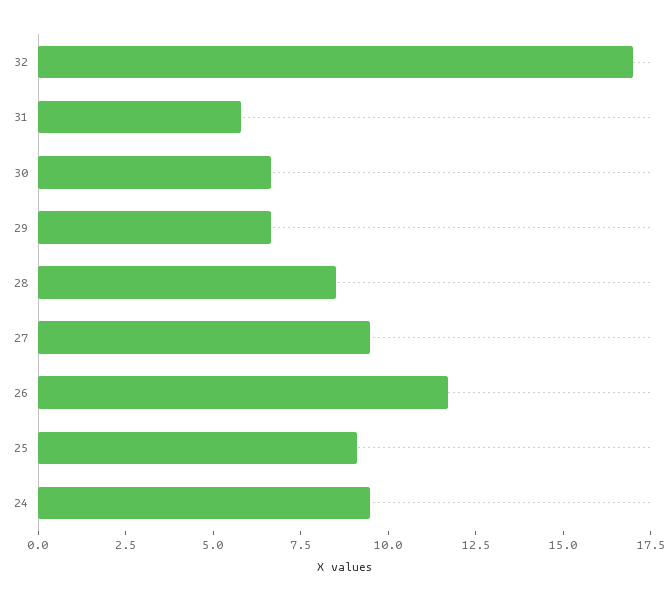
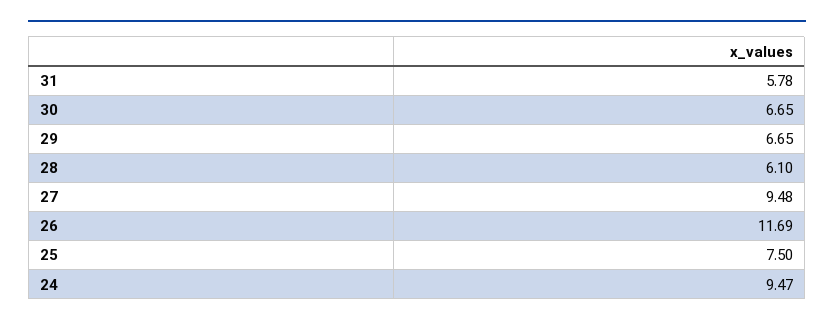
  {
-   "32": 17,
    "31": 5.78,
    "30": 6.65,
    "29": 6.65,
-   "28": 8.5,
+   "28": 6.1,
    "27": 9.48,
    "26": 11.69,
-   "25": 9,
+   "25": 7.5,
    "24": 9.47
  }

